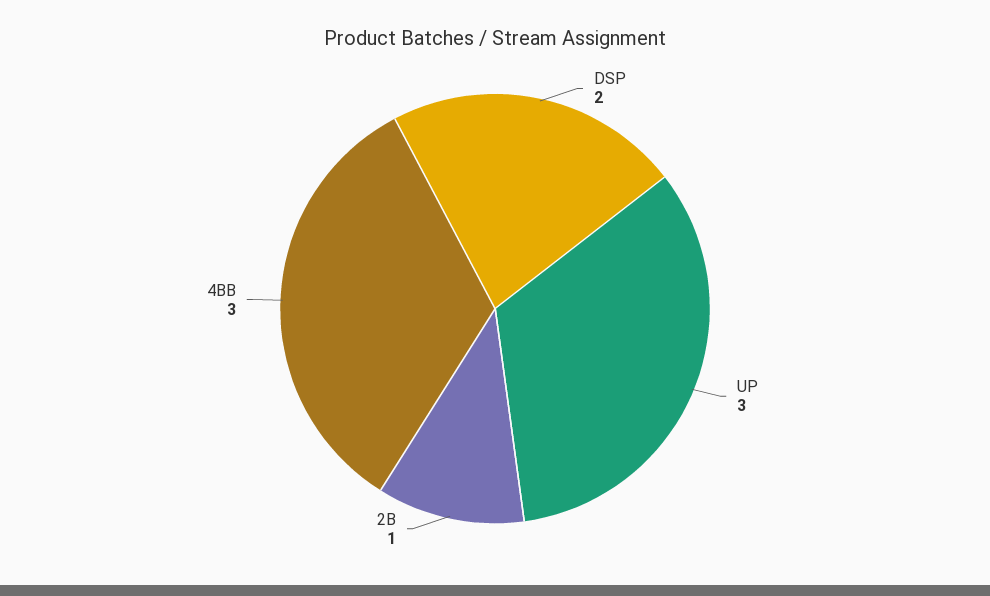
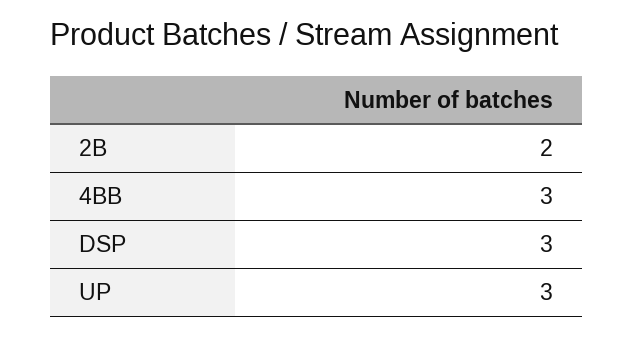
  {
-   "DSP": 2,
+   "DSP": 3,
    "UP": 3,
-   "2B": 1,
+   "2B": 2,
    "4BB": 3
  }

